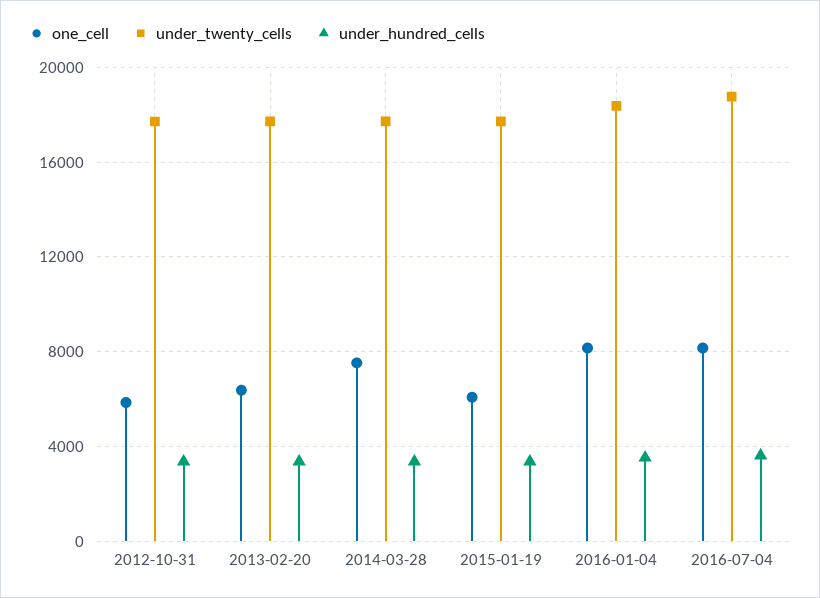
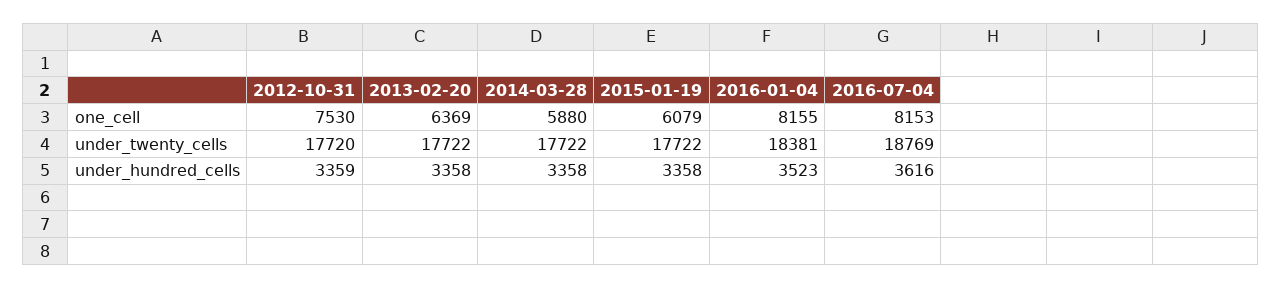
  {
    "one_cell": {
-     "2012-10-31": 6000,
+     "2012-10-31": 7530,
      "2013-02-20": 6369,
-     "2014-03-28": 7500,
+     "2014-03-28": 5880,
      "2015-01-19": 6079,
      "2016-01-04": 8155,
      "2016-07-04": 8153
    },
    "under_twenty_cells": {
      "2012-10-31": 17720,
      "2013-02-20": 17722,
      "2014-03-28": 17722,
      "2015-01-19": 17722,
      "2016-01-04": 18381,
      "2016-07-04": 18769
    },
    "under_hundred_cells": {
      "2012-10-31": 3359,
      "2013-02-20": 3358,
      "2014-03-28": 3358,
      "2015-01-19": 3358,
      "2016-01-04": 3523,
      "2016-07-04": 3616
    }
  }

